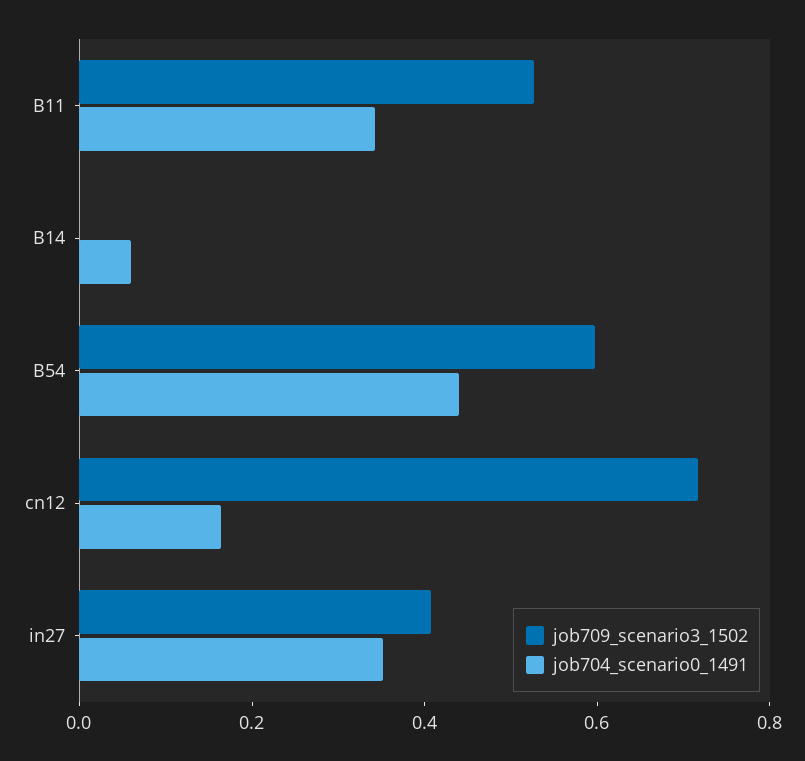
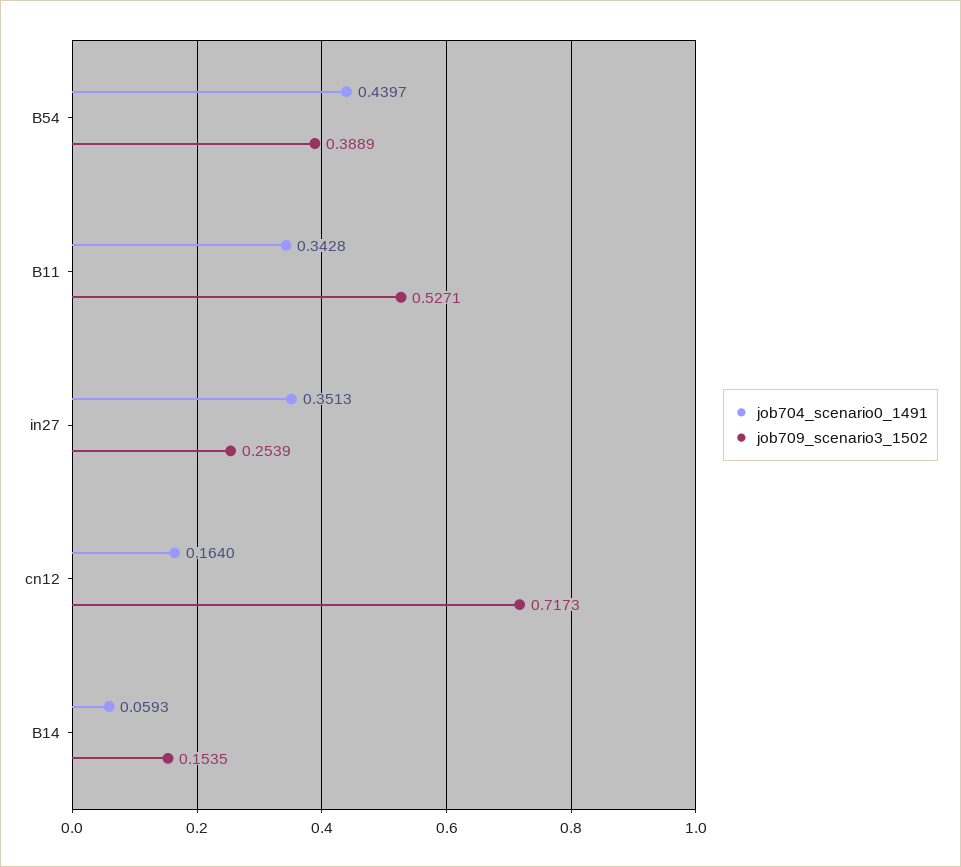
  {
    "job709_scenario3_1502": {
      "B11": 0.5271,
-     "B14": 0,
+     "B14": 0.1535,
-     "B54": 0.6,
+     "B54": 0.3889,
      "cn12": 0.7173,
-     "in27": 0.4
+     "in27": 0.2539
    },
    "job704_scenario0_1491": {
      "B11": 0.3428,
      "B14": 0.0593,
      "B54": 0.4397,
      "cn12": 0.164,
      "in27": 0.3513
    }
  }

